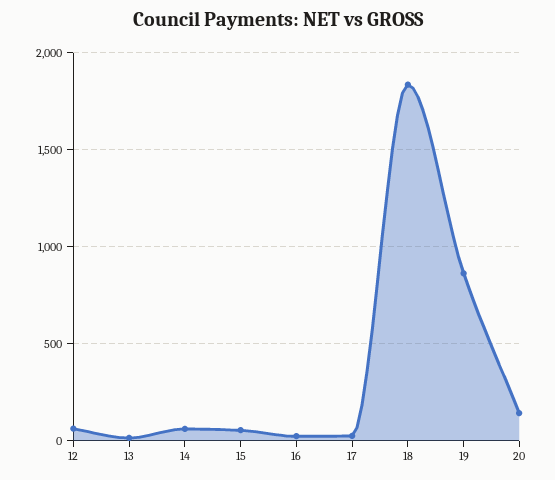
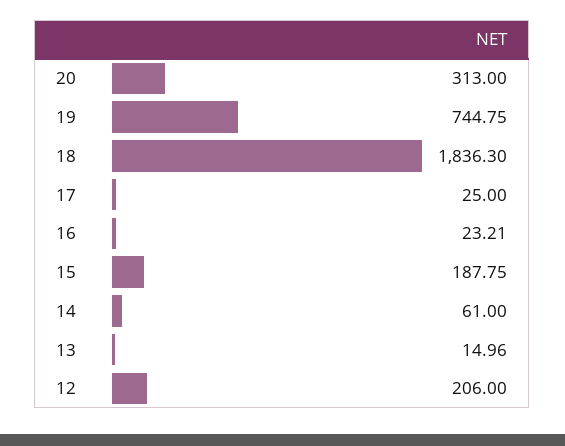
  {
-   "12": 50,
+   "12": 206,
    "13": 14.96,
    "14": 61,
-   "15": 50,
+   "15": 187.75,
    "16": 23.21,
    "17": 25,
    "18": 1836.3,
-   "19": 850,
+   "19": 744.75,
-   "20": 150
+   "20": 313
  }

